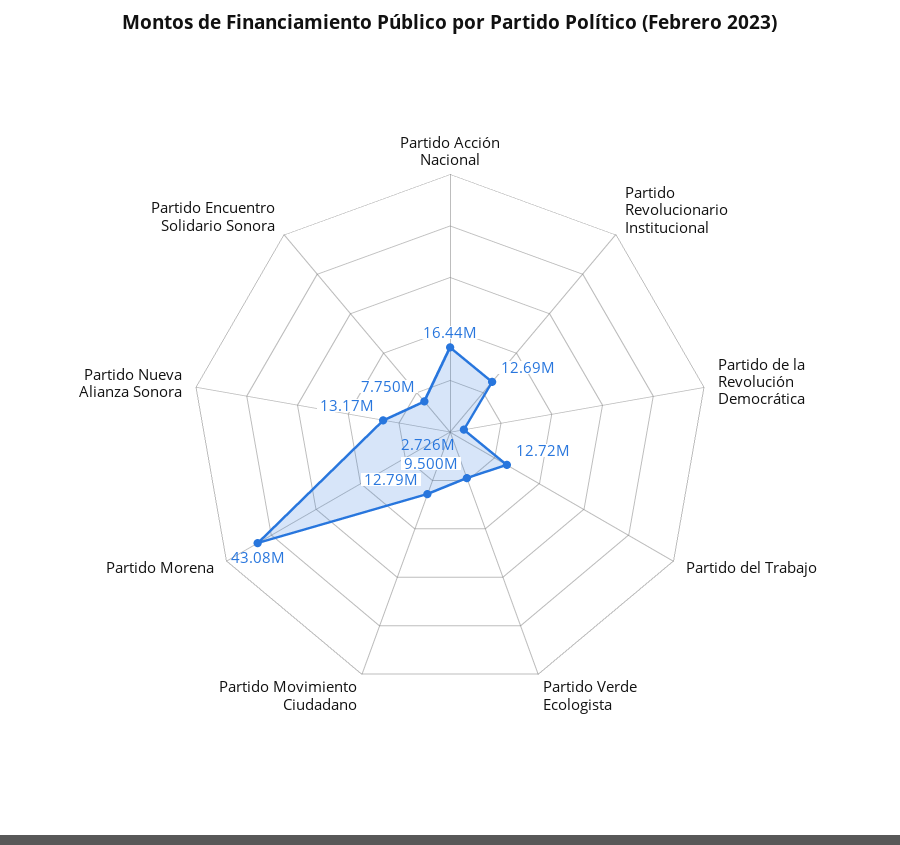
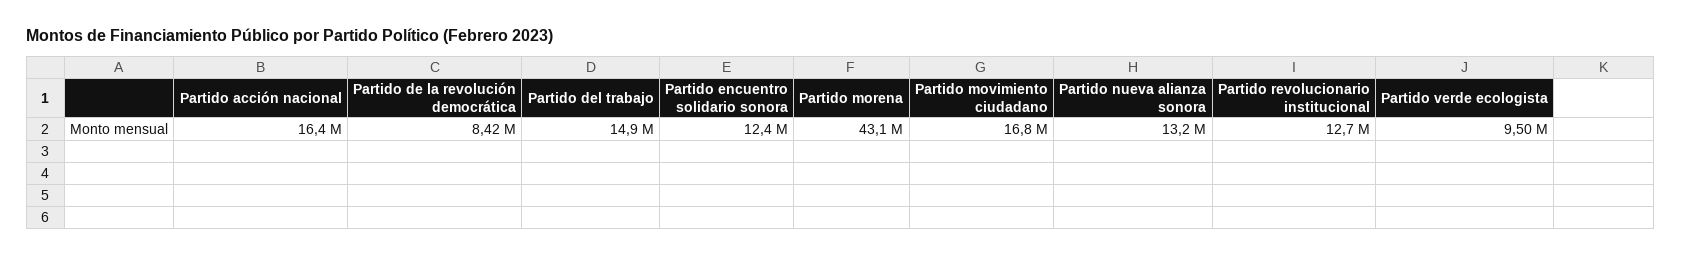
  {
    "Partido Acción Nacional": 16440000,
    "Partido Revolucionario Institucional": 12690000,
-   "Partido de la Revolución Democrática": 2726000,
+   "Partido de la Revolución Democrática": 8420000,
-   "Partido del Trabajo": 12720000,
+   "Partido del Trabajo": 14900000,
    "Partido Verde Ecologista": 9500000,
-   "Partido Movimiento Ciudadano": 12790000,
+   "Partido Movimiento Ciudadano": 16800000,
    "Partido Morena": 43080000,
    "Partido Nueva Alianza Sonora": 13170000,
-   "Partido Encuentro Solidario Sonora": 7750000
+   "Partido Encuentro Solidario Sonora": 12400000
  }

